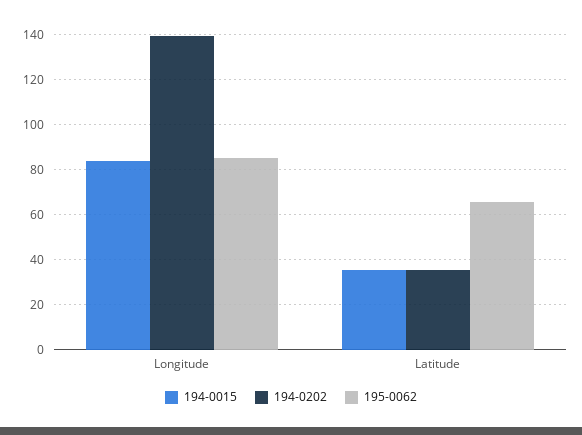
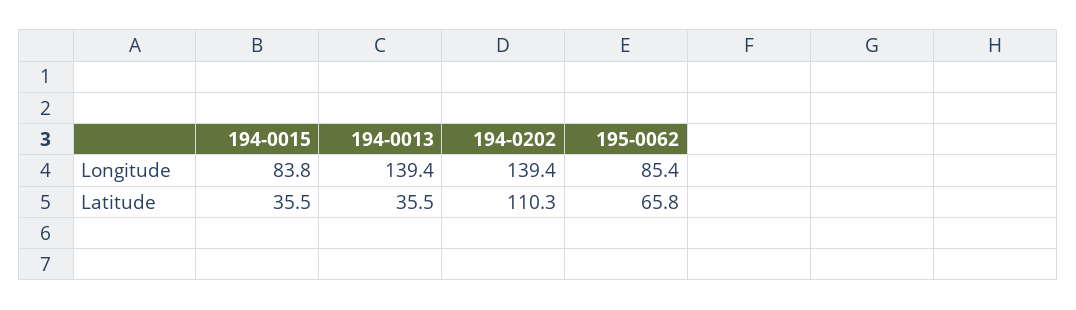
  {
    "194-0015": {
      "Longitude": 83.8,
      "Latitude": 35.5
    },
    "194-0202": {
      "Longitude": 139.4,
-     "Latitude": 35
+     "Latitude": 110.3
    },
    "195-0062": {
      "Longitude": 85.4,
      "Latitude": 65.8
-   }
+   },
+   "194-0013": {
+     "Longitude": 139.4,
+     "Latitude": 35.5
+   }
  }

